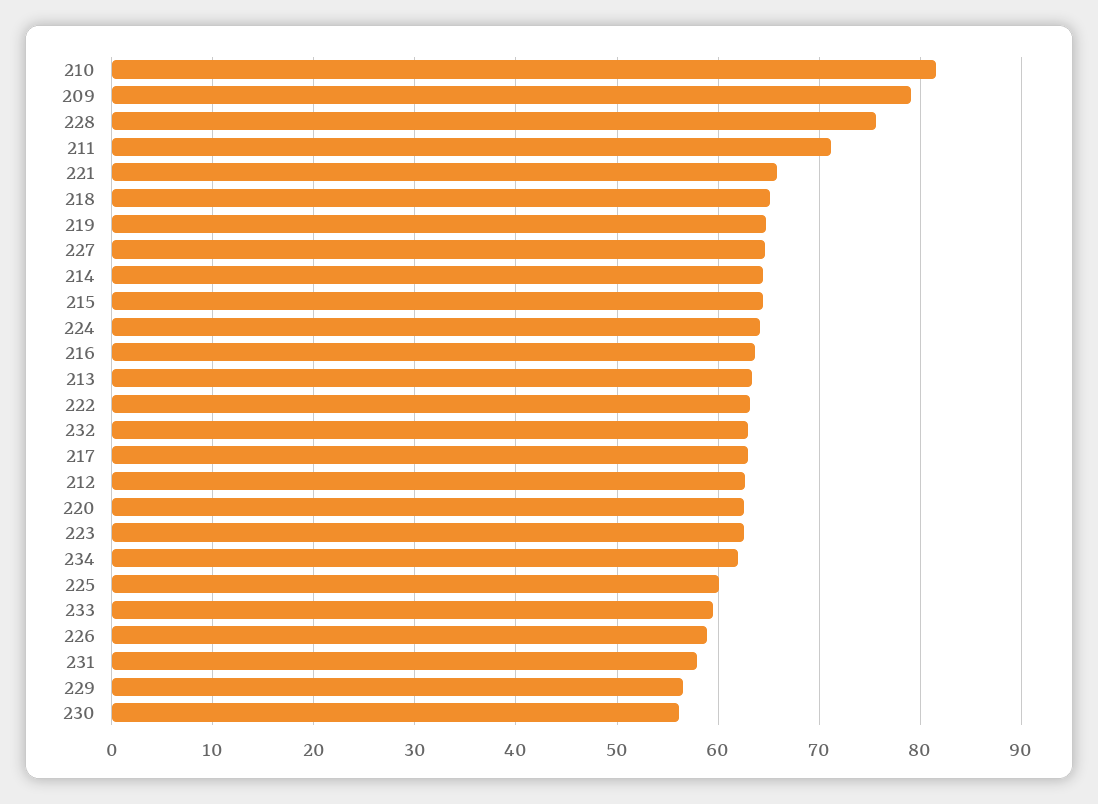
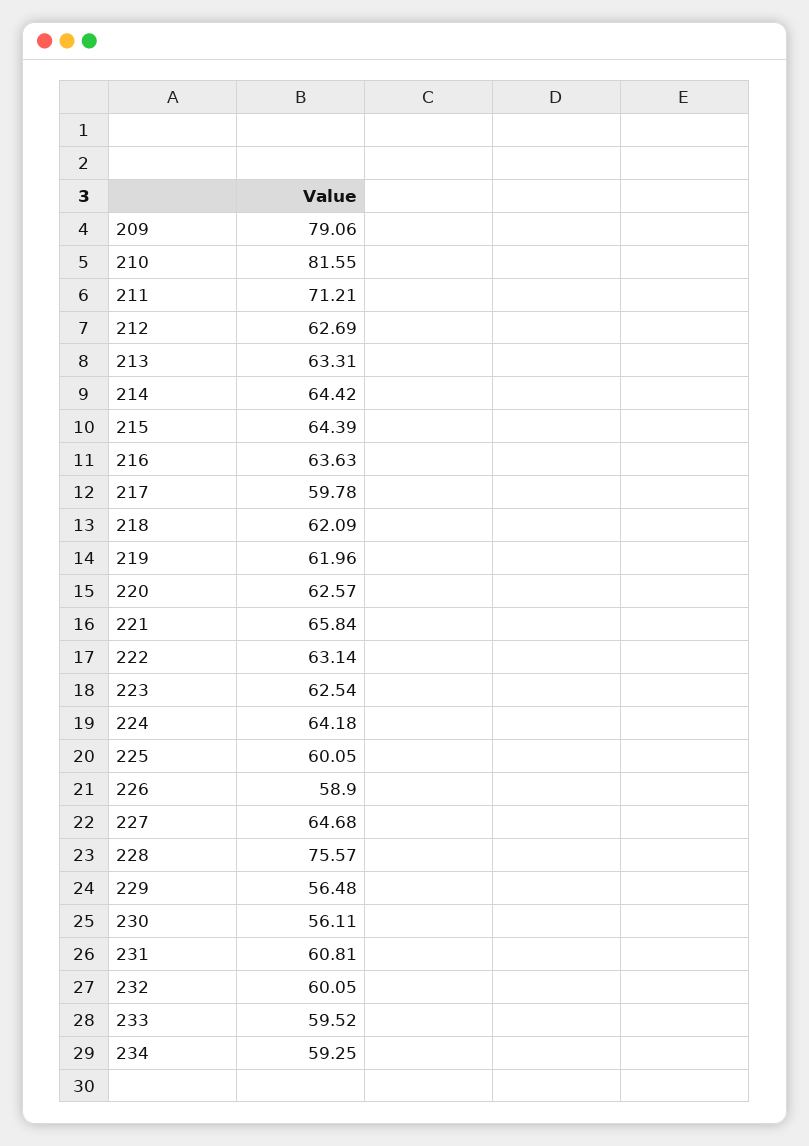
  {
    "210": 81.55,
    "209": 79.06,
    "228": 75.57,
    "211": 71.21,
    "221": 65.84,
-   "218": 65,
+   "218": 62.09,
-   "219": 65,
+   "219": 61.96,
    "227": 64.68,
    "214": 64.42,
    "215": 64.39,
    "224": 64.18,
    "216": 63.63,
    "213": 63.31,
    "222": 63.14,
-   "232": 63,
+   "232": 60.05,
-   "217": 63,
+   "217": 59.78,
    "212": 62.69,
    "220": 62.57,
    "223": 62.54,
-   "234": 62,
+   "234": 59.25,
    "225": 60.05,
    "233": 59.52,
    "226": 58.9,
-   "231": 58,
+   "231": 60.81,
    "229": 56.48,
    "230": 56.11
  }

